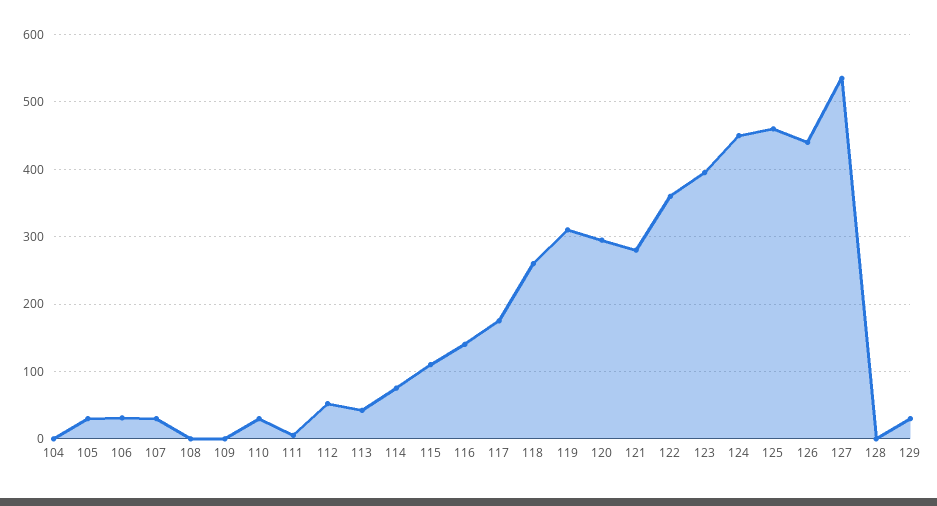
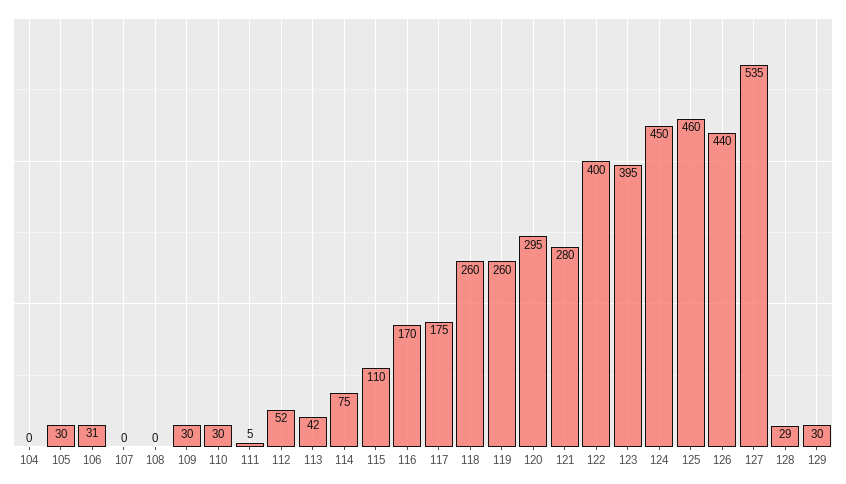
  {
    "104": 0,
    "105": 30,
    "106": 31,
-   "107": 30,
+   "107": 0,
    "108": 0,
-   "109": 0,
+   "109": 30,
    "110": 30,
    "111": 5,
    "112": 52,
    "113": 42,
    "114": 75,
    "115": 110,
-   "116": 140,
+   "116": 170,
    "117": 175,
    "118": 260,
-   "119": 310,
+   "119": 260,
    "120": 295,
    "121": 280,
-   "122": 360,
+   "122": 400,
    "123": 395,
    "124": 450,
    "125": 460,
    "126": 440,
    "127": 535,
-   "128": 0,
+   "128": 29,
    "129": 30
  }

